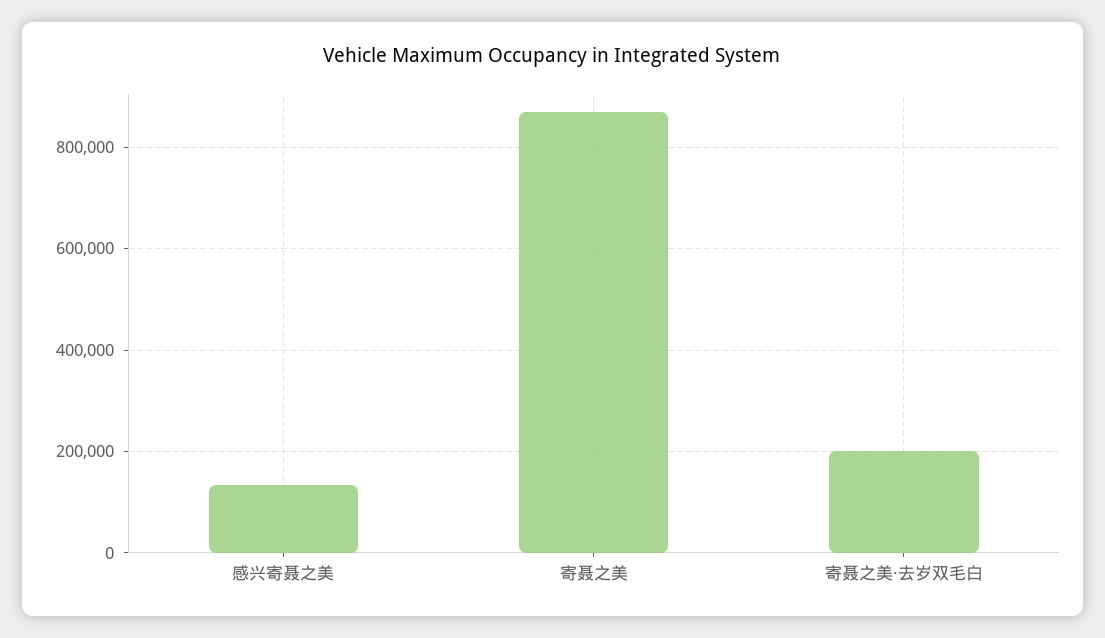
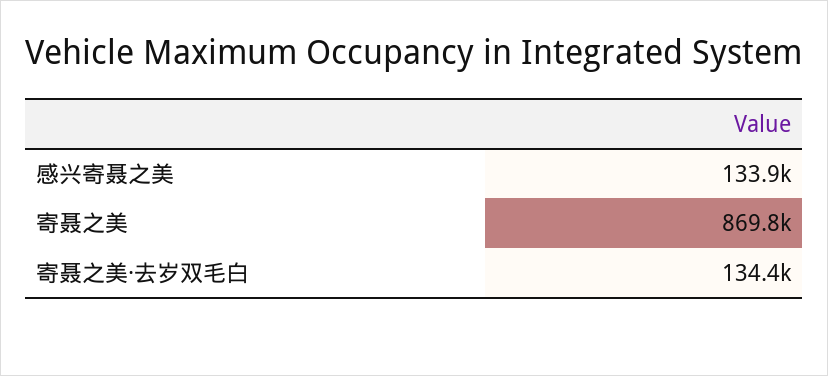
  {
    "感兴寄聂之美": 133900,
    "寄聂之美": 869800,
-   "寄聂之美·去岁双毛白": 200000
+   "寄聂之美·去岁双毛白": 134400
  }

